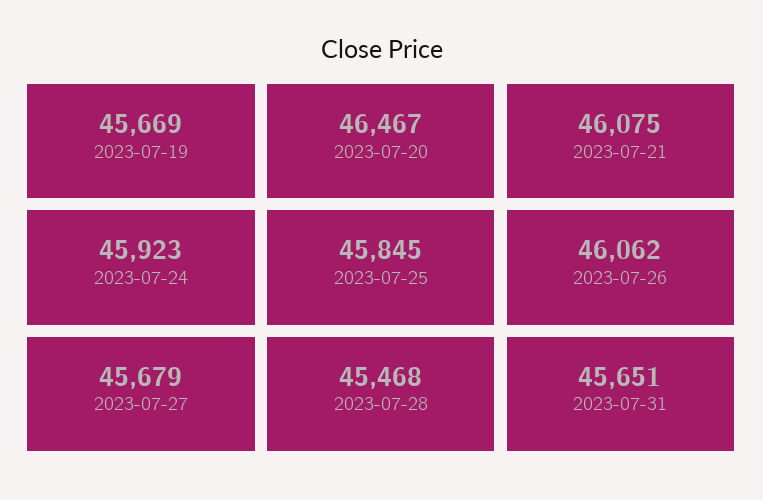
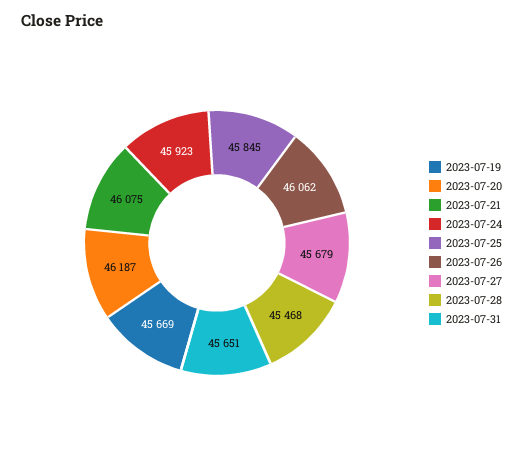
  {
    "2023-07-19": 45669,
-   "2023-07-20": 46467,
+   "2023-07-20": 46187,
    "2023-07-21": 46075,
    "2023-07-24": 45923,
    "2023-07-25": 45845,
    "2023-07-26": 46062,
    "2023-07-27": 45679,
    "2023-07-28": 45468,
    "2023-07-31": 45651
  }

